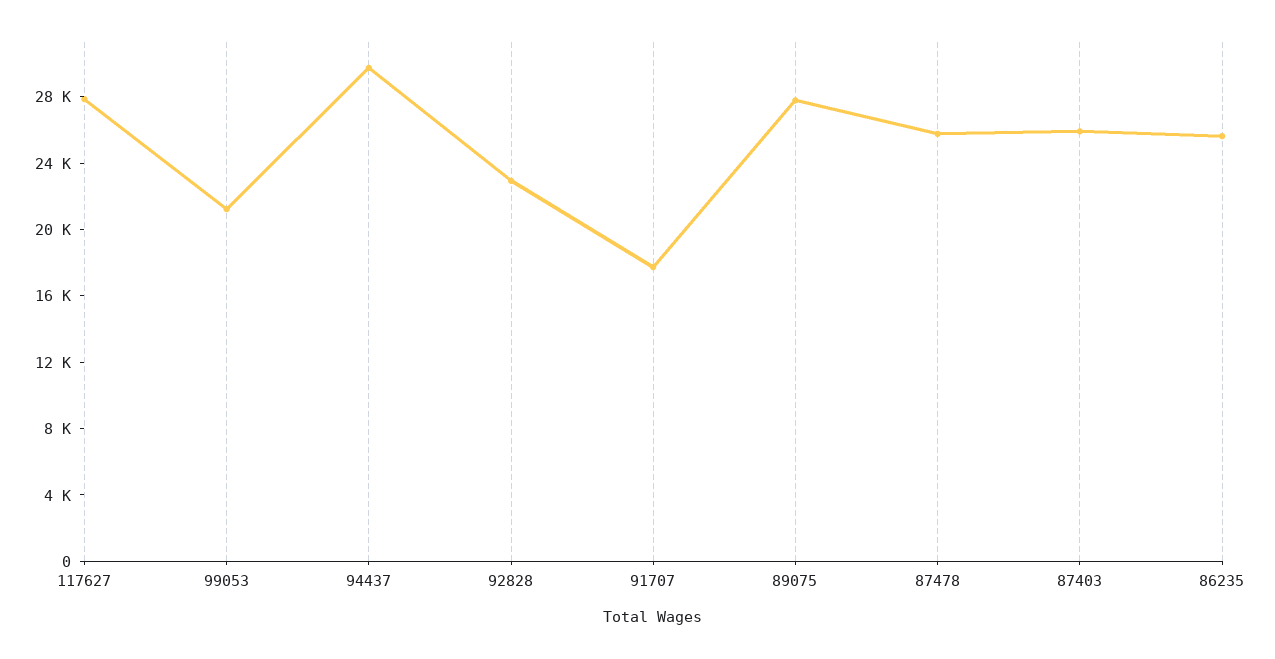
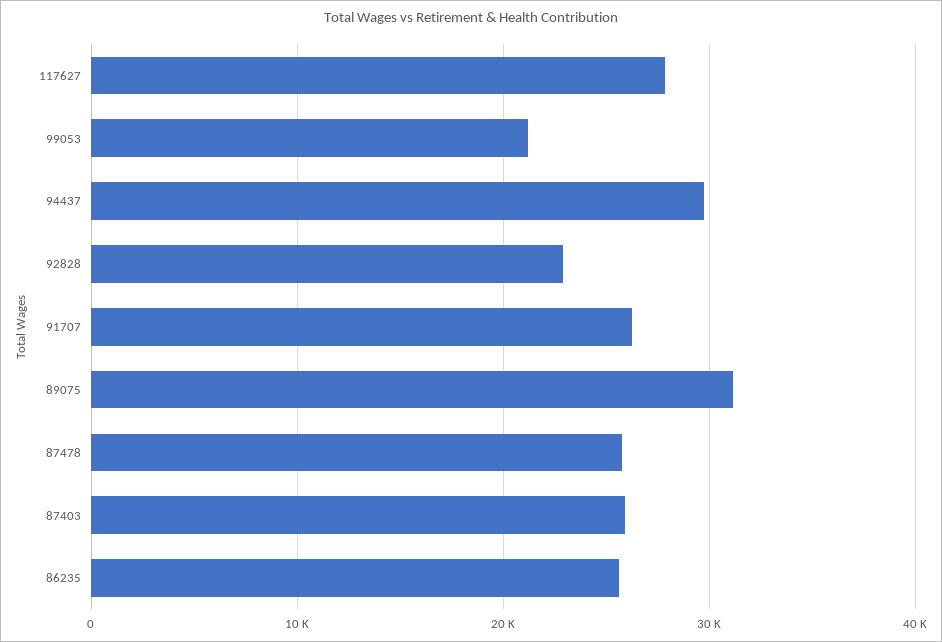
  {
    "117627": 28000,
    "99053": 21000,
    "94437": 30000,
    "92828": 23000,
-   "91707": 18000,
+   "91707": 26000,
-   "89075": 28000,
+   "89075": 31000,
    "87478": 26000,
    "87403": 26000,
    "86235": 26000
  }

